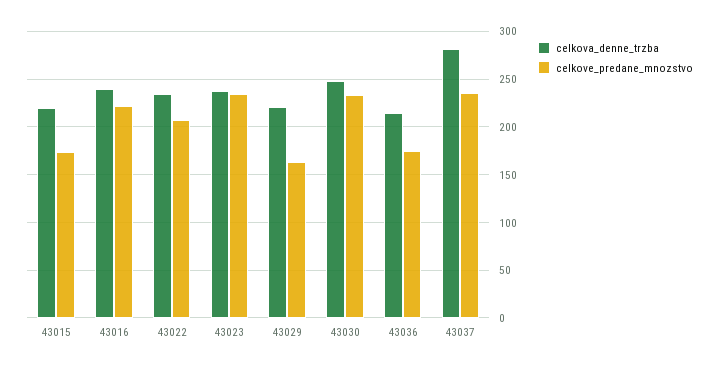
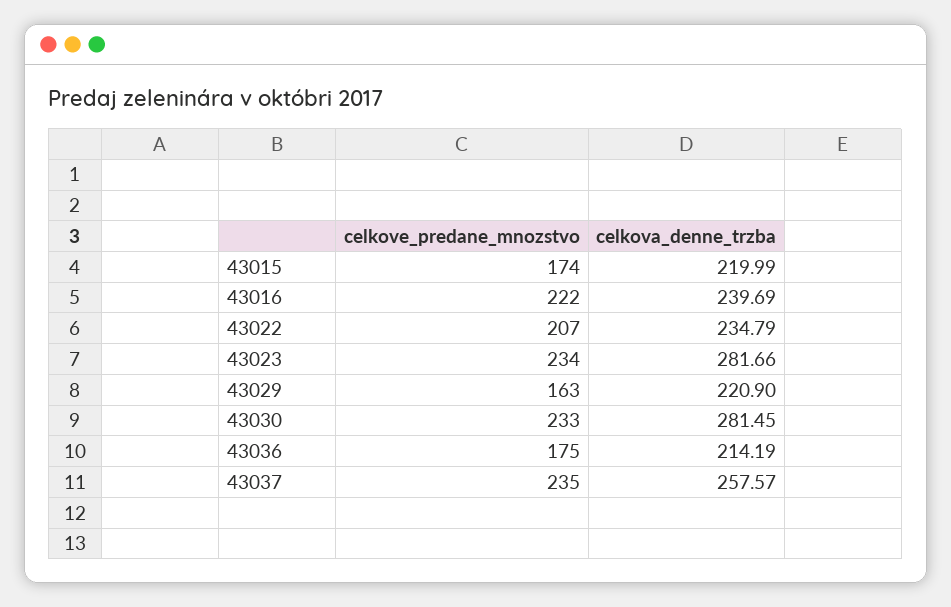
  {
    "celkova_denne_trzba": {
      "43015": 219.99,
      "43016": 239.69,
      "43022": 234.79,
-     "43023": 240,
+     "43023": 281.66,
      "43029": 220.9,
-     "43030": 250,
+     "43030": 281.45,
      "43036": 214.19,
-     "43037": 280
+     "43037": 257.57
    },
    "celkove_predane_mnozstvo": {
      "43015": 174,
      "43016": 222,
      "43022": 207,
      "43023": 234,
      "43029": 163,
      "43030": 233,
      "43036": 175,
      "43037": 235
    }
  }

